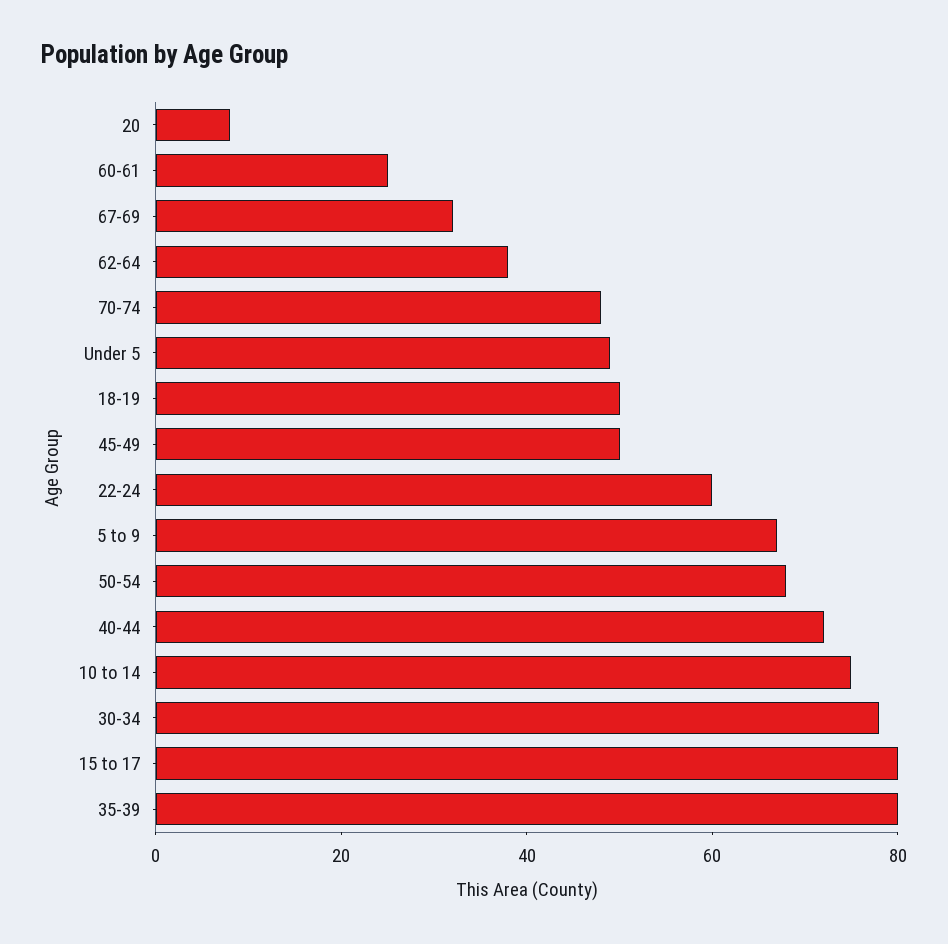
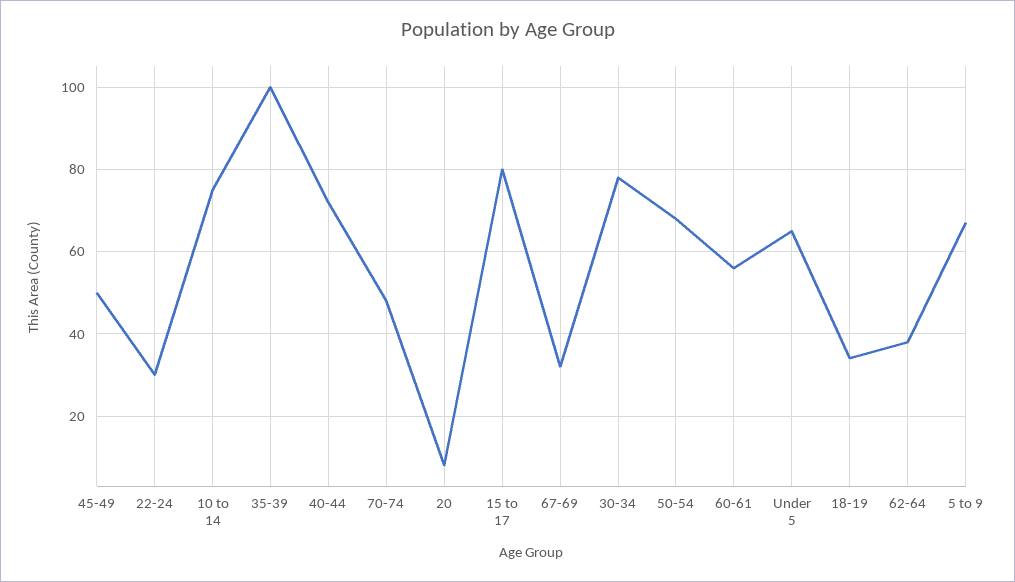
  {
    "20": 10,
-   "60-61": 25,
+   "60-61": 55,
    "67-69": 30,
    "62-64": 40,
    "70-74": 50,
-   "Under 5": 50,
+   "Under 5": 65,
-   "18-19": 50,
+   "18-19": 35,
    "45-49": 50,
-   "22-24": 60,
+   "22-24": 30,
    "5 to 9": 65,
    "50-54": 70,
    "40-44": 70,
    "10 to 14": 75,
    "30-34": 80,
    "15 to 17": 80,
-   "35-39": 80
+   "35-39": 100
  }

